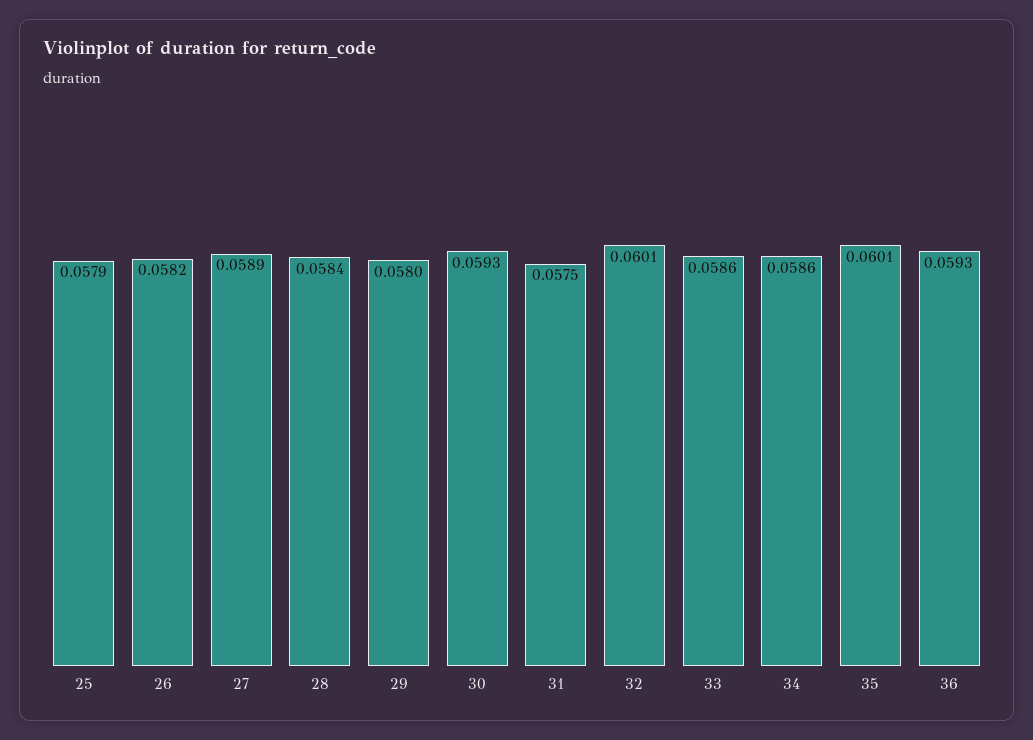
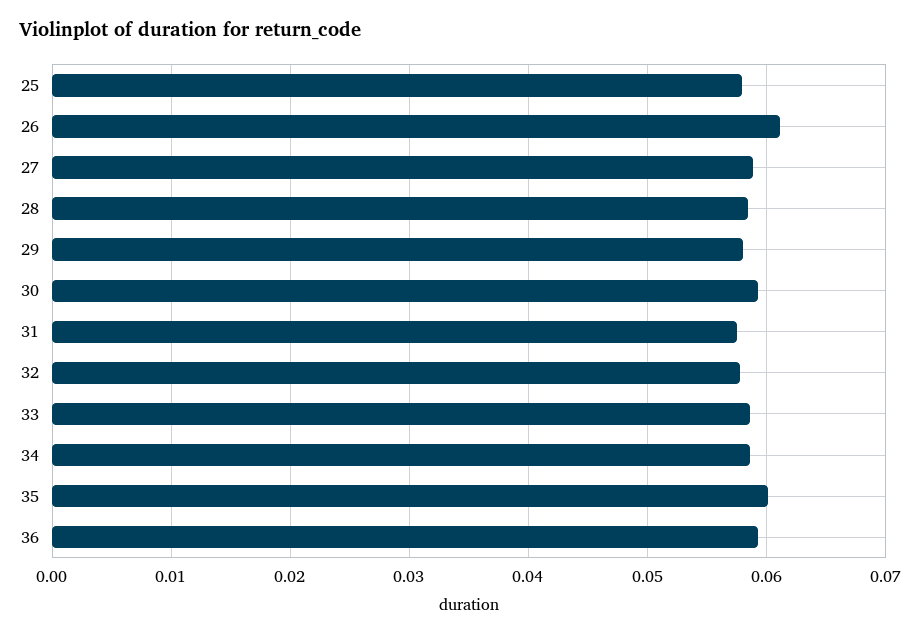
  {
    "25": 0.0579,
-   "26": 0.0582,
+   "26": 0.061,
    "27": 0.0589,
    "28": 0.0584,
    "29": 0.058,
    "30": 0.0593,
    "31": 0.0575,
-   "32": 0.0601,
+   "32": 0.058,
    "33": 0.0586,
    "34": 0.0586,
    "35": 0.0601,
    "36": 0.0593
  }

